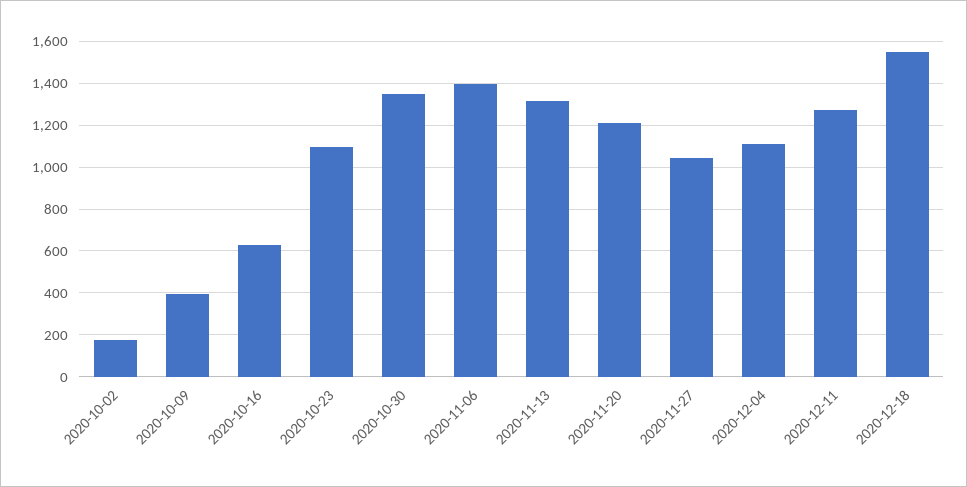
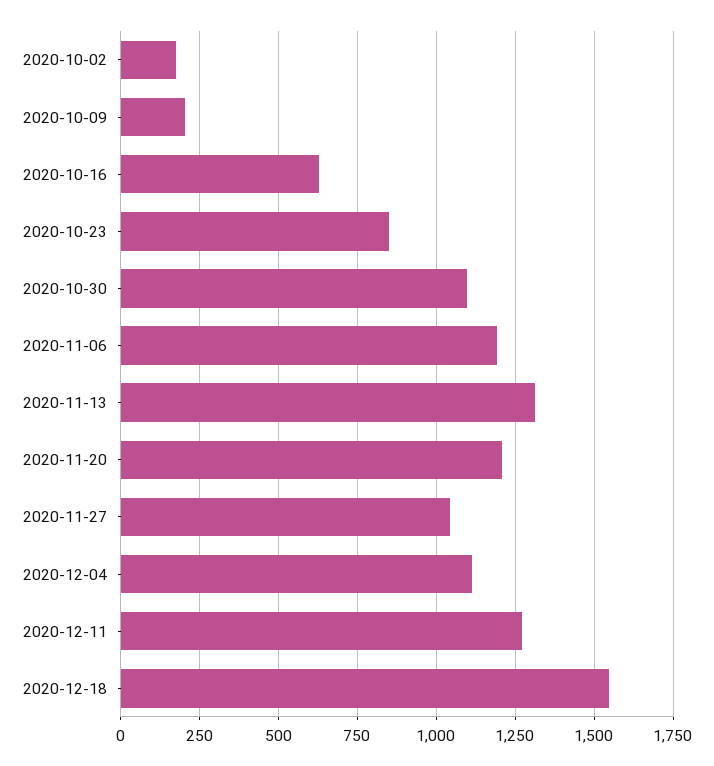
  {
    "2020-10-02": 175,
-   "2020-10-09": 400,
+   "2020-10-09": 200,
    "2020-10-16": 625,
-   "2020-10-23": 1100,
+   "2020-10-23": 850,
-   "2020-10-30": 1350,
+   "2020-10-30": 1100,
-   "2020-11-06": 1400,
+   "2020-11-06": 1200,
    "2020-11-13": 1325,
    "2020-11-20": 1200,
    "2020-11-27": 1050,
    "2020-12-04": 1100,
    "2020-12-11": 1275,
    "2020-12-18": 1550
  }

